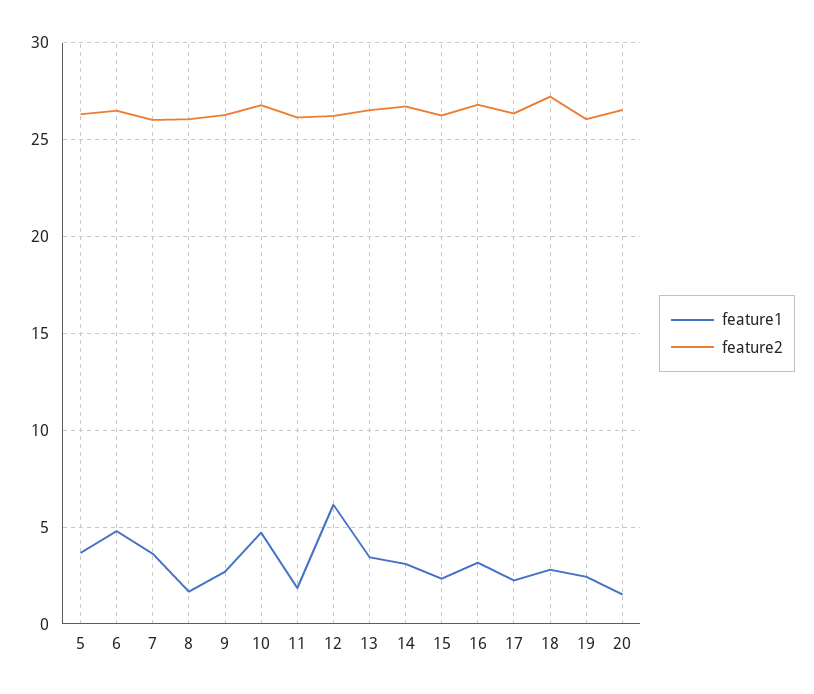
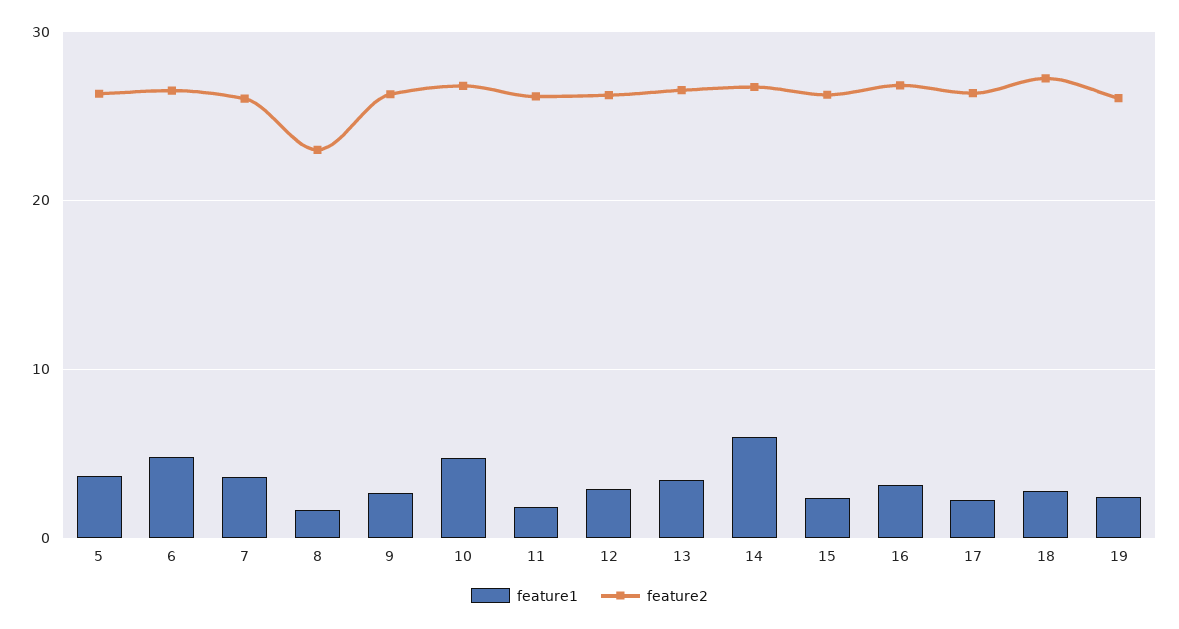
  {
    "feature1": {
      "5": 3.5,
      "6": 5,
      "7": 3.5,
      "8": 1.5,
      "9": 2.5,
      "10": 4.5,
      "11": 2,
-     "12": 6,
+     "12": 3,
      "13": 3.5,
-     "14": 3,
+     "14": 6,
      "15": 2.5,
      "16": 3,
      "17": 2,
      "18": 3,
-     "19": 2.5,
+     "19": 2.5
-     "20": 1.5
    },
    "feature2": {
      "5": 26.5,
      "6": 26.5,
      "7": 26,
-     "8": 26,
+     "8": 23,
      "9": 26.5,
      "10": 27,
      "11": 26,
      "12": 26,
      "13": 26.5,
      "14": 26.5,
      "15": 26.5,
      "16": 27,
      "17": 26.5,
      "18": 27,
-     "19": 26,
+     "19": 26
-     "20": 26.5
    }
  }

